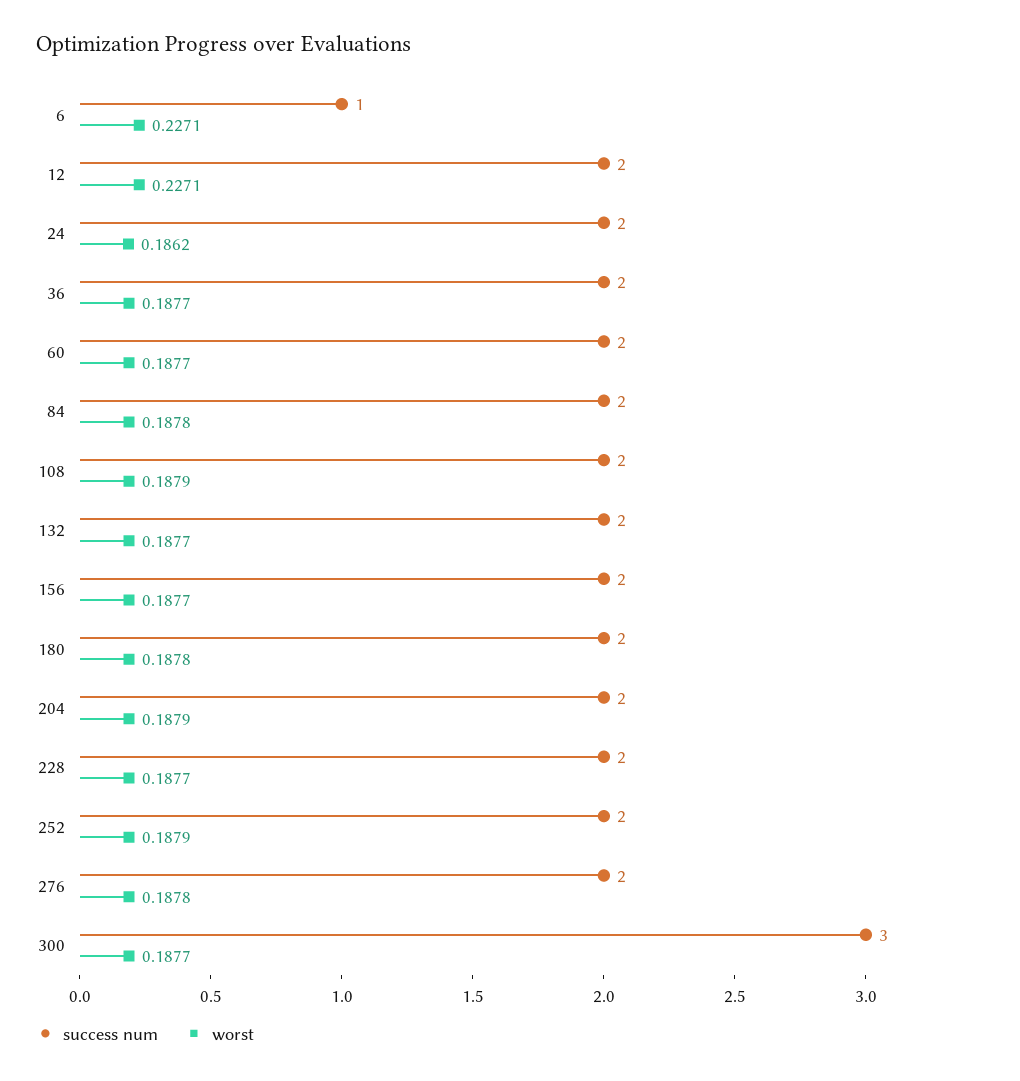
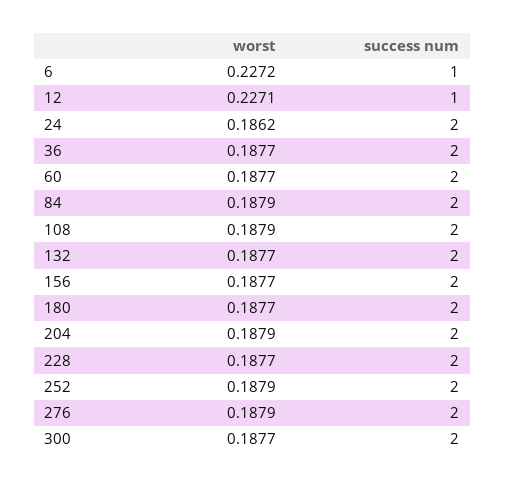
  {
    "success num": {
      "6": 1,
-     "12": 2,
+     "12": 1,
      "24": 2,
      "36": 2,
      "60": 2,
      "84": 2,
      "108": 2,
      "132": 2,
      "156": 2,
      "180": 2,
      "204": 2,
      "228": 2,
      "252": 2,
      "276": 2,
-     "300": 3
+     "300": 2
    },
    "worst": {
-     "6": 0.2271,
+     "6": 0.2272,
      "12": 0.2271,
      "24": 0.1862,
      "36": 0.1877,
      "60": 0.1877,
-     "84": 0.1878,
+     "84": 0.1879,
      "108": 0.1879,
      "132": 0.1877,
      "156": 0.1877,
-     "180": 0.1878,
+     "180": 0.1877,
      "204": 0.1879,
      "228": 0.1877,
      "252": 0.1879,
-     "276": 0.1878,
+     "276": 0.1879,
      "300": 0.1877
    }
  }

